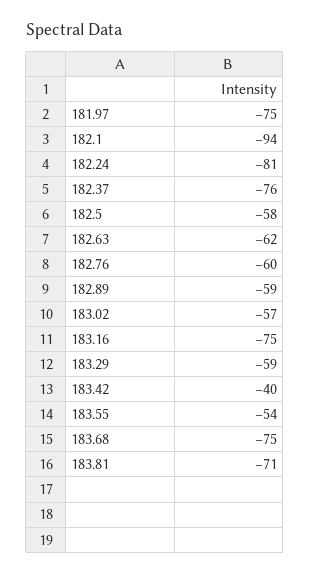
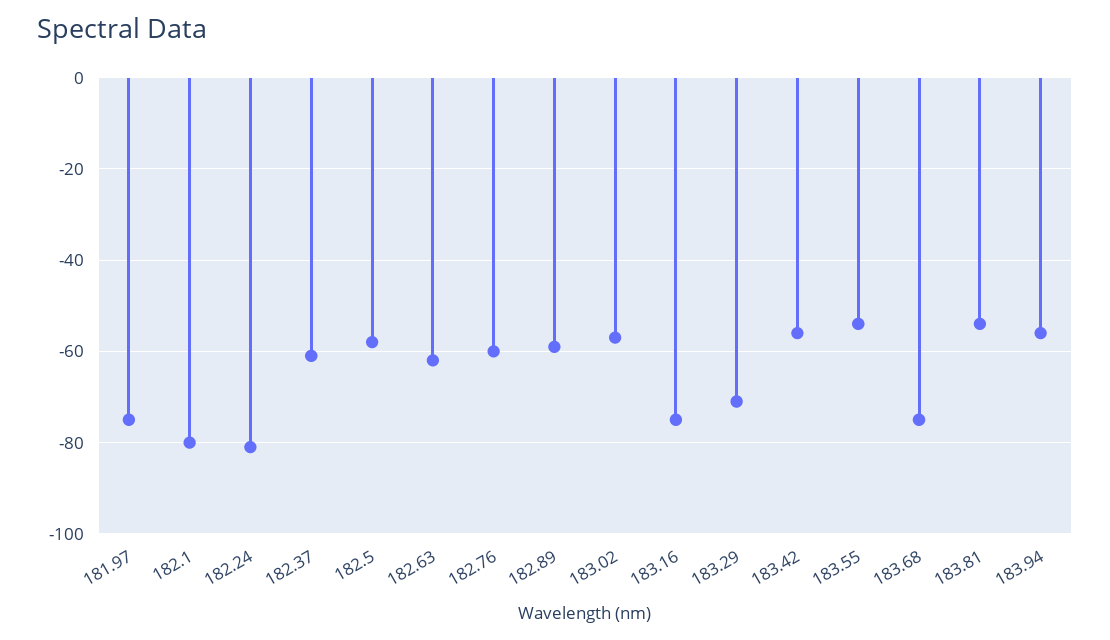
  {
    "181.97": -75,
-   "182.1": -94,
+   "182.1": -80,
    "182.24": -81,
-   "182.37": -76,
+   "182.37": -60,
    "182.5": -58,
    "182.63": -62,
    "182.76": -60,
    "182.89": -59,
    "183.02": -57,
    "183.16": -75,
-   "183.29": -59,
+   "183.29": -70,
-   "183.42": -40,
+   "183.42": -55,
    "183.55": -54,
    "183.68": -75,
-   "183.81": -71
+   "183.81": -55,
+   "183.94": -55
  }

